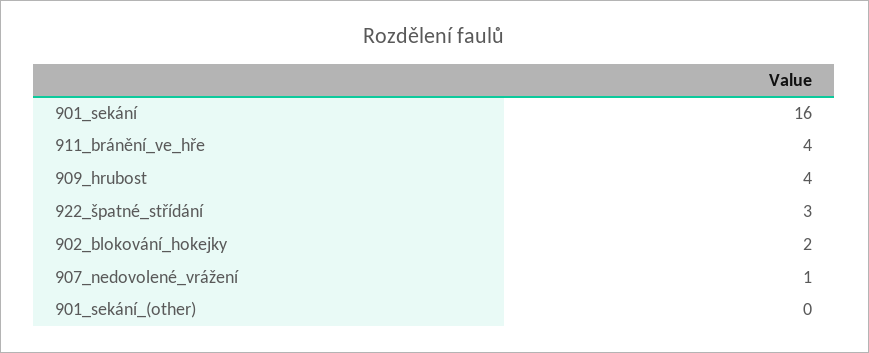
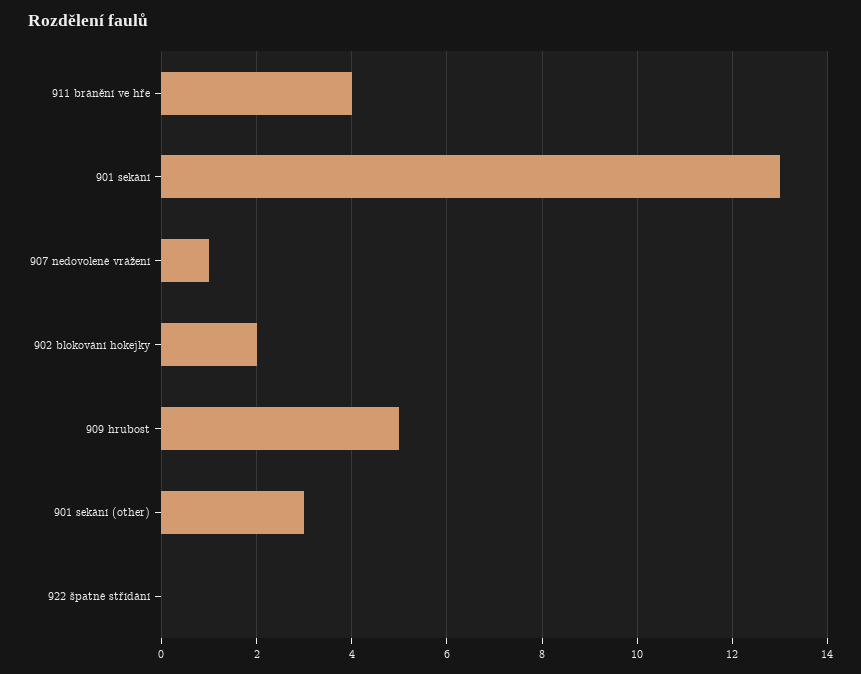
  {
-   "901_sekání": 16,
+   "901_sekání": 13,
    "911_bránění_ve_hře": 4,
-   "909_hrubost": 4,
+   "909_hrubost": 5,
-   "922_špatné_střídání": 3,
+   "922_špatné_střídání": 0,
    "902_blokování_hokejky": 2,
    "907_nedovolené_vrážení": 1,
-   "901_sekání_(other)": 0
+   "901_sekání_(other)": 3
  }

